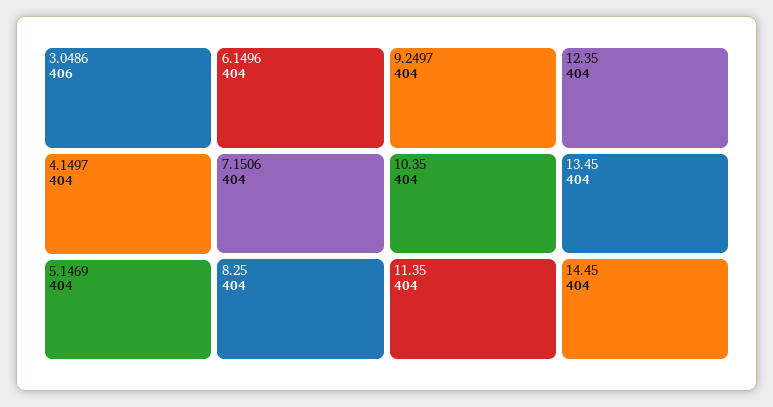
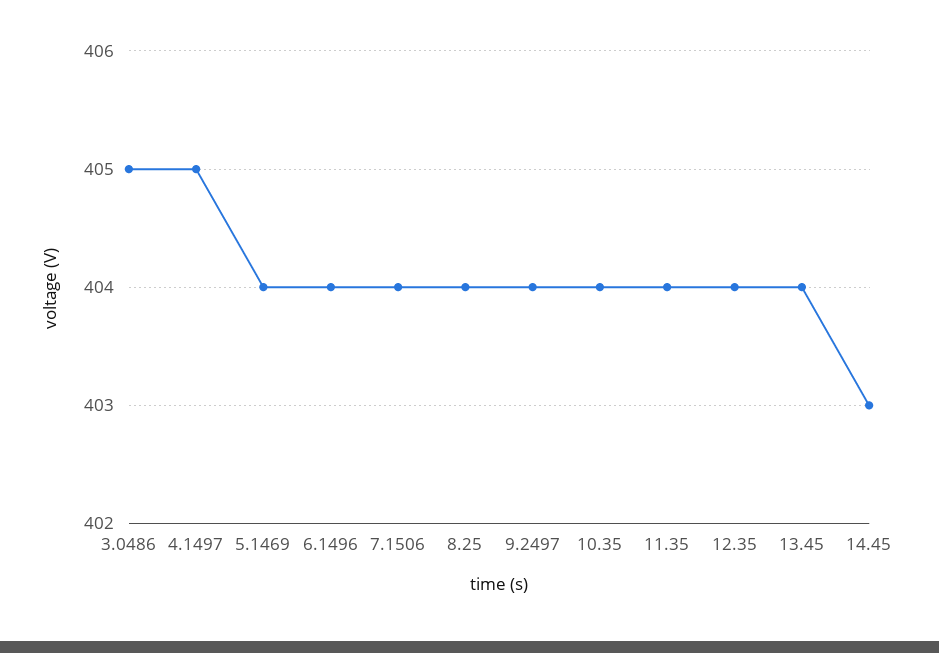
  {
-   "3.0486": 406,
+   "3.0486": 405,
-   "4.1497": 404,
+   "4.1497": 405,
    "5.1469": 404,
    "6.1496": 404,
    "7.1506": 404,
    "8.25": 404,
    "9.2497": 404,
    "10.35": 404,
    "11.35": 404,
    "12.35": 404,
    "13.45": 404,
-   "14.45": 404
+   "14.45": 403
  }

